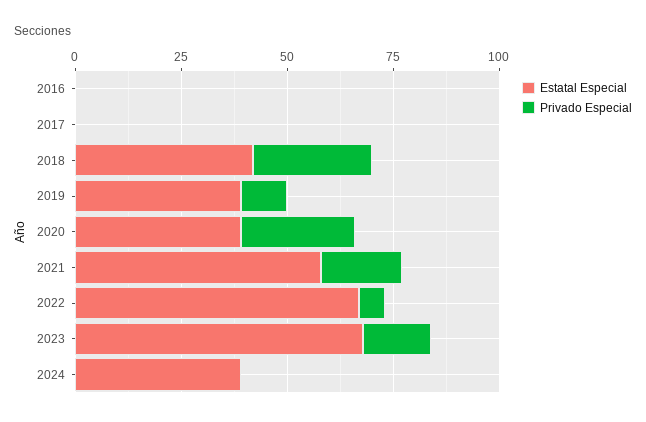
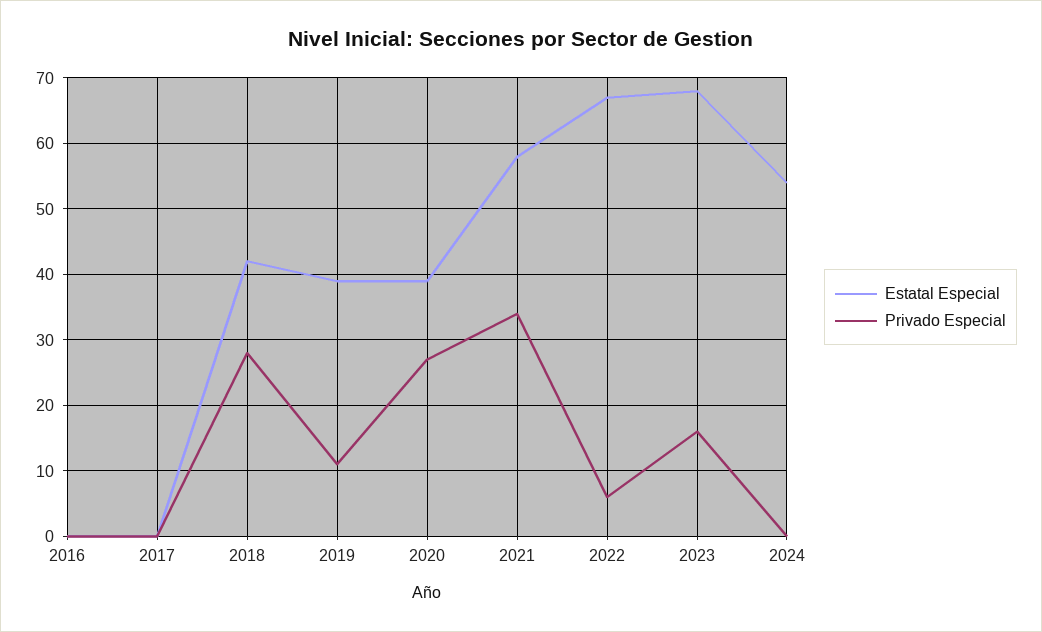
  {
    "Estatal Especial": {
      "2016": 0,
      "2017": 0,
      "2018": 42,
      "2019": 39,
      "2020": 39,
      "2021": 58,
      "2022": 67,
      "2023": 68,
-     "2024": 40
+     "2024": 54
    },
    "Privado Especial": {
      "2016": 0,
      "2017": 0,
      "2018": 28,
      "2019": 11,
      "2020": 27,
-     "2021": 20,
+     "2021": 34,
      "2022": 6,
      "2023": 16,
      "2024": 0
    }
  }

